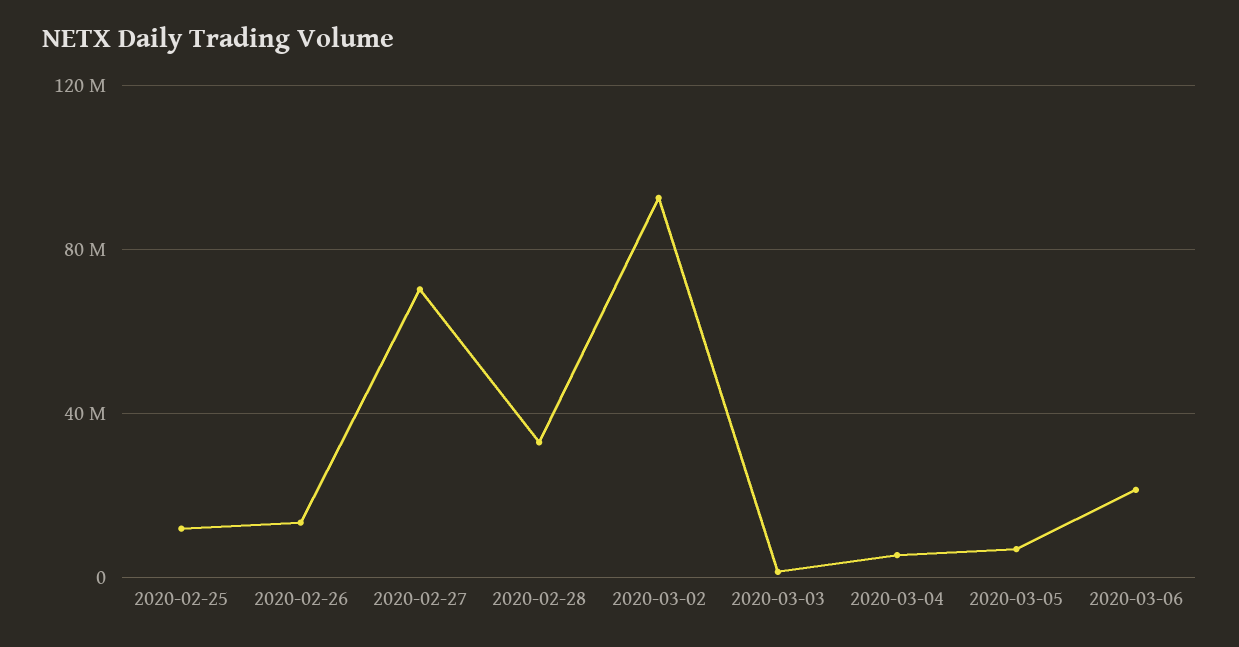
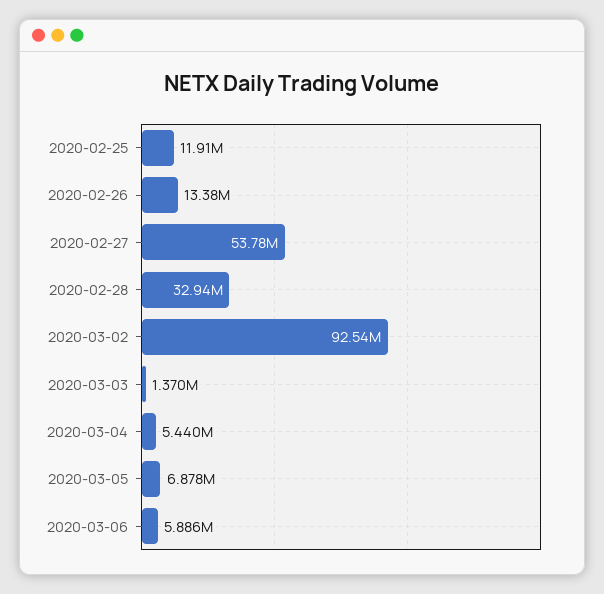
  {
    "2020-02-25": 11910000,
    "2020-02-26": 13380000,
-   "2020-02-27": 70000000,
+   "2020-02-27": 53780000,
    "2020-02-28": 32940000,
    "2020-03-02": 92540000,
    "2020-03-03": 1370000,
    "2020-03-04": 5440000,
    "2020-03-05": 6878000,
-   "2020-03-06": 20000000
+   "2020-03-06": 5886000
  }

